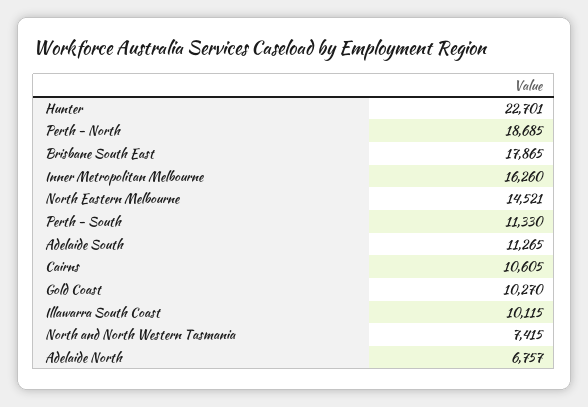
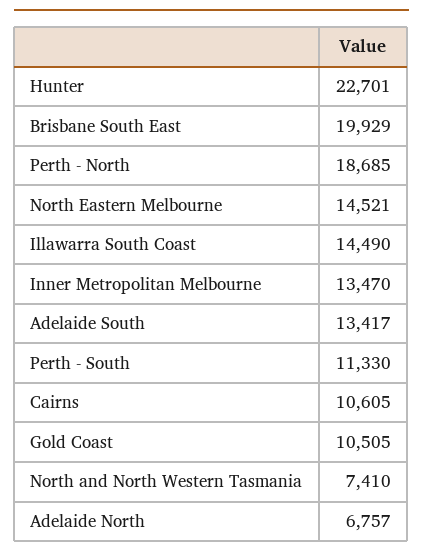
  {
    "Hunter": 22701,
    "Perth - North": 18685,
-   "Brisbane South East": 17865,
+   "Brisbane South East": 19929,
-   "Inner Metropolitan Melbourne": 16260,
+   "Inner Metropolitan Melbourne": 13470,
    "North Eastern Melbourne": 14521,
    "Perth - South": 11330,
-   "Adelaide South": 11265,
+   "Adelaide South": 13417,
    "Cairns": 10605,
-   "Gold Coast": 10270,
+   "Gold Coast": 10505,
-   "Illawarra South Coast": 10115,
+   "Illawarra South Coast": 14490,
-   "North and North Western Tasmania": 7415,
+   "North and North Western Tasmania": 7410,
    "Adelaide North": 6757
  }

